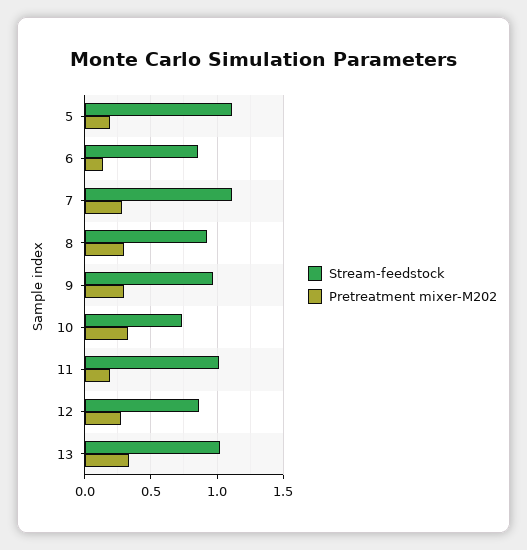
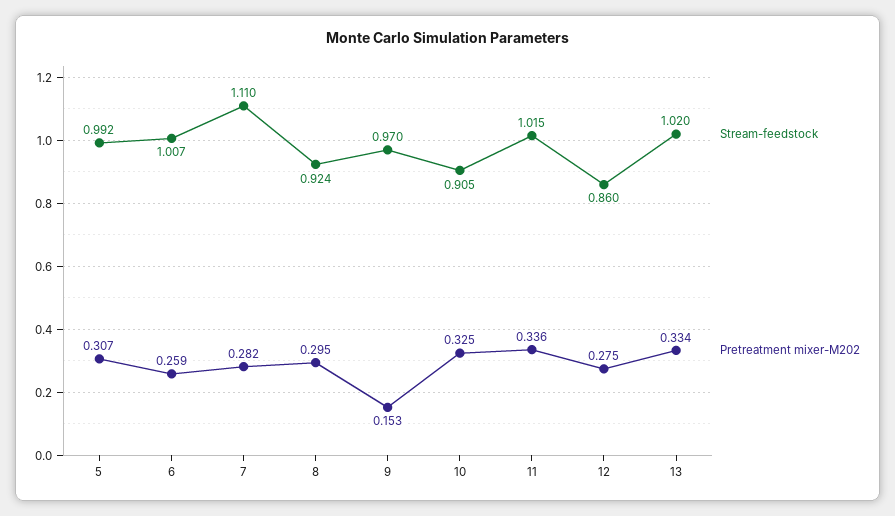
  {
    "Stream-feedstock": {
-     "5": 1.1,
+     "5": 0.992,
-     "6": 0.85,
+     "6": 1.007,
      "7": 1.11,
      "8": 0.924,
      "9": 0.97,
-     "10": 0.75,
+     "10": 0.905,
      "11": 1.015,
      "12": 0.86,
      "13": 1.02
    },
    "Pretreatment mixer-M202": {
-     "5": 0.2,
+     "5": 0.307,
-     "6": 0.15,
+     "6": 0.259,
      "7": 0.282,
      "8": 0.295,
-     "9": 0.3,
+     "9": 0.153,
      "10": 0.325,
-     "11": 0.2,
+     "11": 0.336,
      "12": 0.275,
      "13": 0.334
    }
  }

